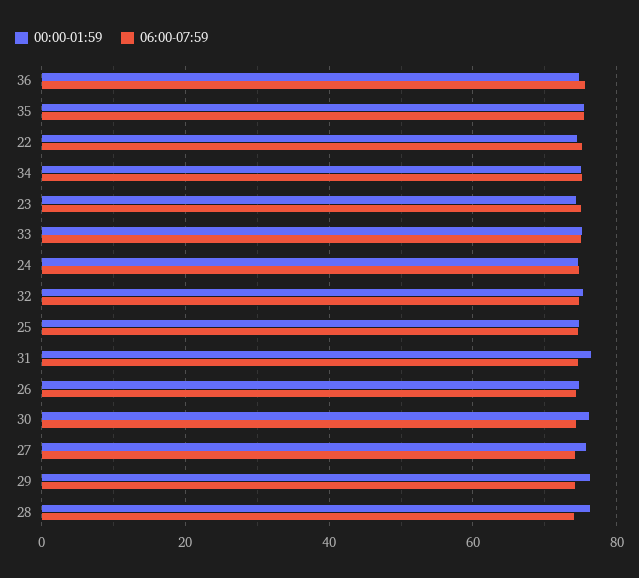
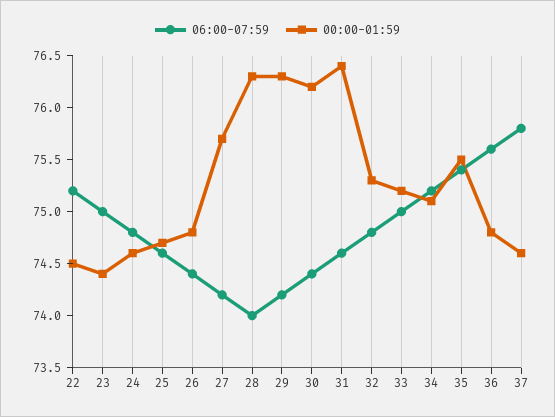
  {
    "00:00-01:59": {
      "36": 74.8,
      "35": 75.5,
      "22": 74.5,
      "34": 75.1,
      "23": 74.4,
      "33": 75.2,
      "24": 74.6,
      "32": 75.3,
      "25": 74.7,
      "31": 76.4,
      "26": 74.8,
      "30": 76.2,
      "27": 75.7,
      "29": 76.3,
-     "28": 76.3
+     "28": 76.3,
+     "37": 74.6
    },
    "06:00-07:59": {
      "36": 75.6,
      "35": 75.4,
      "22": 75.2,
      "34": 75.2,
      "23": 75,
      "33": 75,
      "24": 74.8,
      "32": 74.8,
      "25": 74.6,
      "31": 74.6,
      "26": 74.4,
      "30": 74.4,
      "27": 74.2,
      "29": 74.2,
-     "28": 74
+     "28": 74,
+     "37": 75.8
    }
  }

